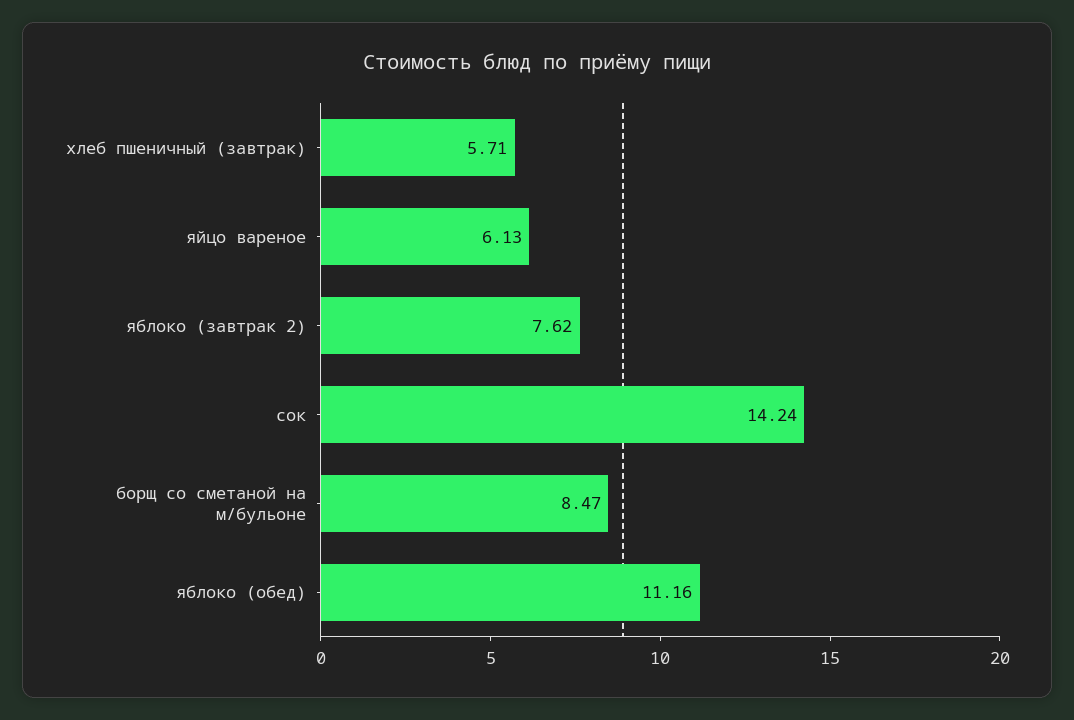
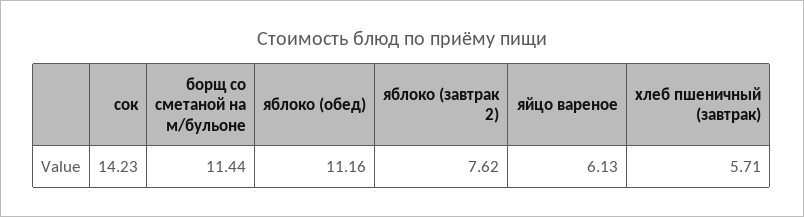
  {
    "хлеб пшеничный (завтрак)": 5.71,
    "яйцо вареное": 6.13,
    "яблоко (завтрак 2)": 7.62,
-   "сок": 14.24,
+   "сок": 14.23,
-   "борщ со сметаной на м/бульоне": 8.47,
+   "борщ со сметаной на м/бульоне": 11.44,
    "яблоко (обед)": 11.16
  }

